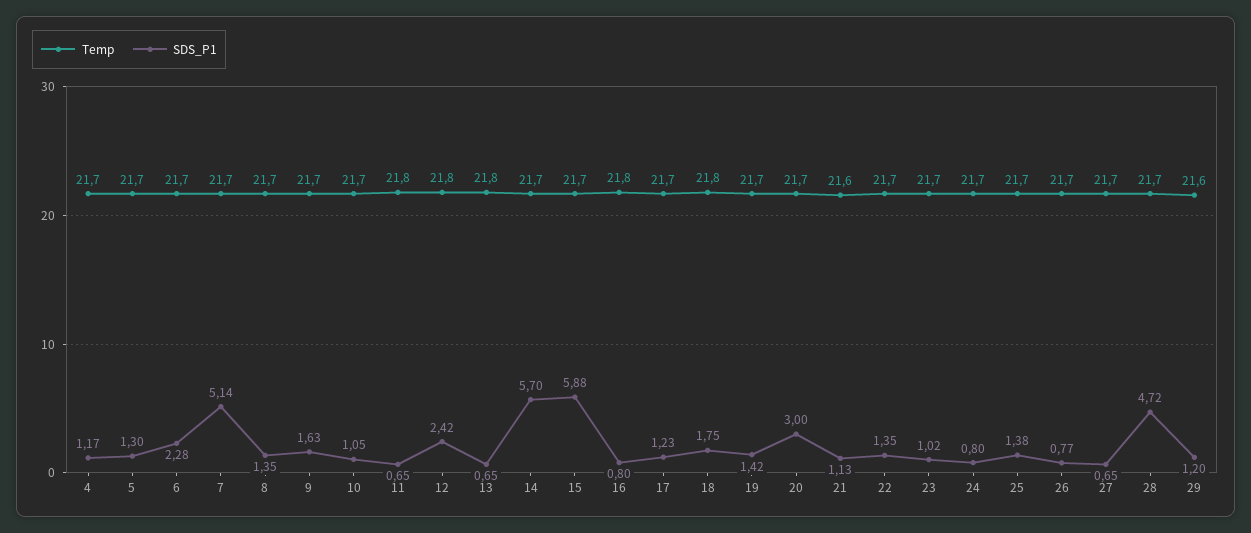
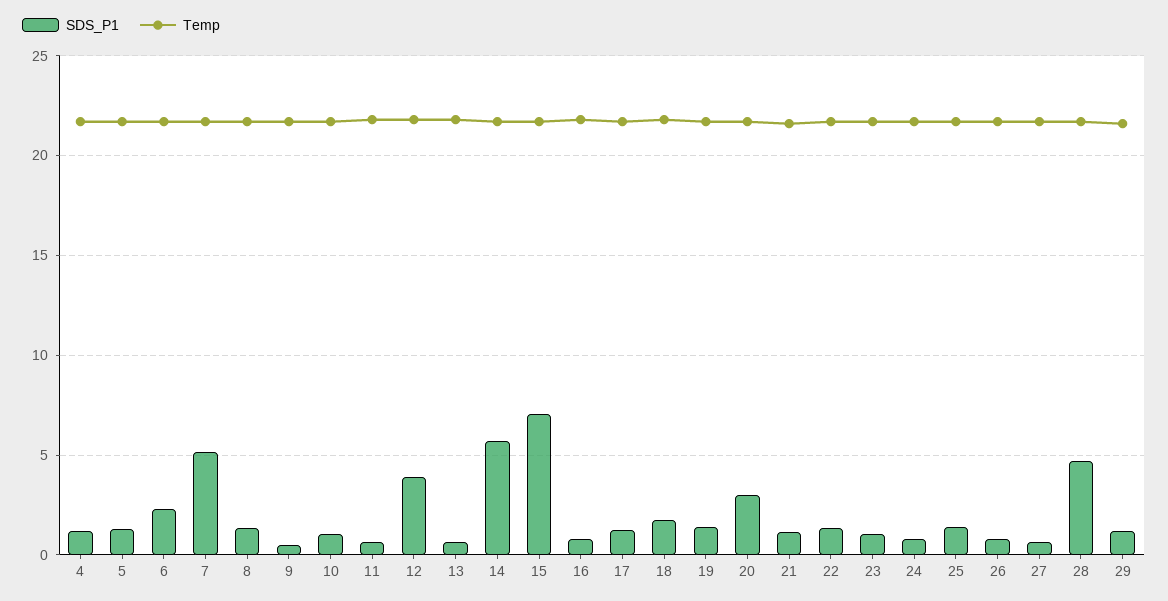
  {
    "Temp": {
      "4": 21.7,
      "5": 21.7,
      "6": 21.7,
      "7": 21.7,
      "8": 21.7,
      "9": 21.7,
      "10": 21.7,
      "11": 21.8,
      "12": 21.8,
      "13": 21.8,
      "14": 21.7,
      "15": 21.7,
      "16": 21.8,
      "17": 21.7,
      "18": 21.8,
      "19": 21.7,
      "20": 21.7,
      "21": 21.6,
      "22": 21.7,
      "23": 21.7,
      "24": 21.7,
      "25": 21.7,
      "26": 21.7,
      "27": 21.7,
      "28": 21.7,
      "29": 21.6
    },
    "SDS_P1": {
      "4": 1.17,
      "5": 1.3,
      "6": 2.28,
      "7": 5.14,
      "8": 1.35,
-     "9": 1.63,
+     "9": 0.5,
      "10": 1.05,
      "11": 0.65,
-     "12": 2.42,
+     "12": 4,
      "13": 0.65,
      "14": 5.7,
-     "15": 5.88,
+     "15": 7,
      "16": 0.8,
      "17": 1.23,
      "18": 1.75,
      "19": 1.42,
      "20": 3,
      "21": 1.13,
      "22": 1.35,
      "23": 1.02,
      "24": 0.8,
      "25": 1.38,
      "26": 0.77,
      "27": 0.65,
      "28": 4.72,
      "29": 1.2
    }
  }

